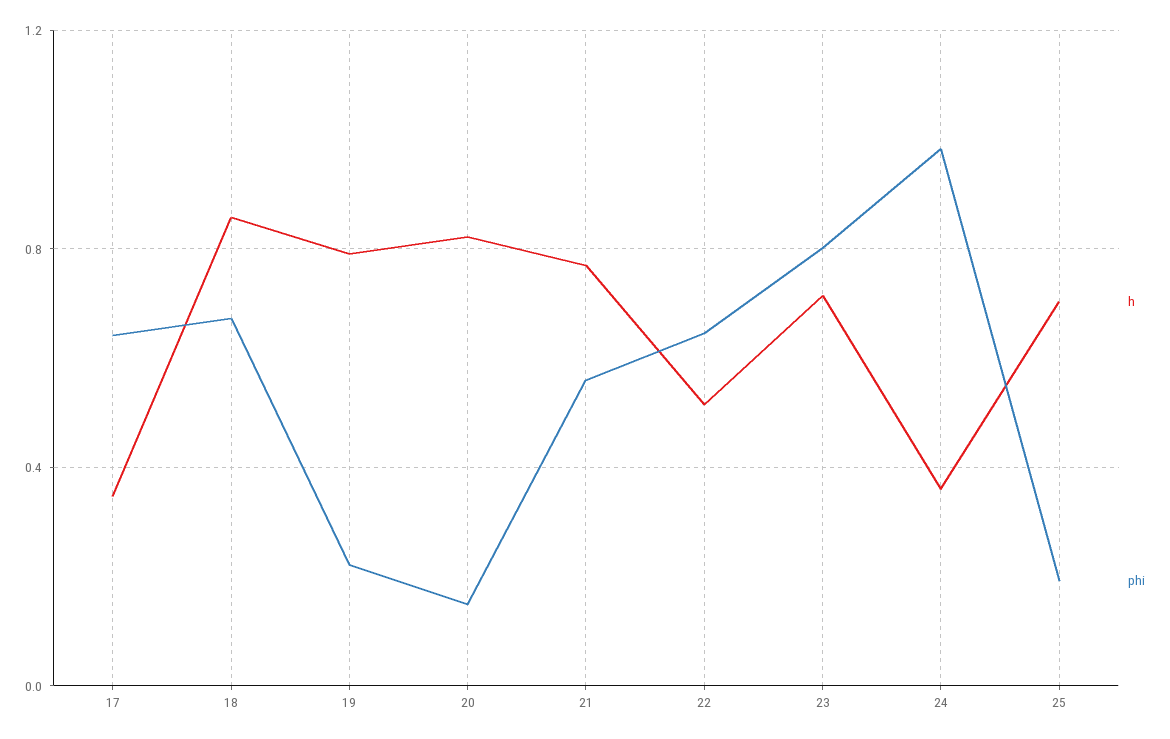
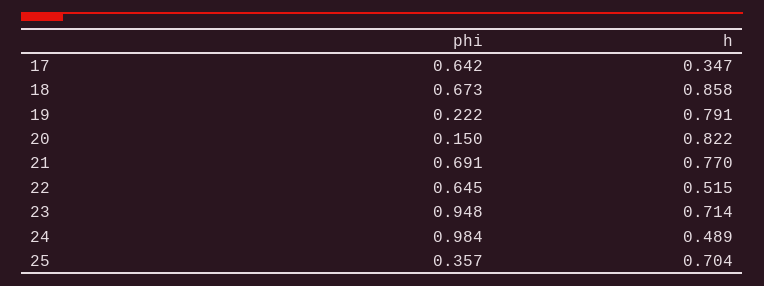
  {
    "h": {
      "17": 0.347,
      "18": 0.858,
      "19": 0.791,
      "20": 0.822,
      "21": 0.77,
      "22": 0.515,
      "23": 0.714,
-     "24": 0.35,
+     "24": 0.489,
      "25": 0.704
    },
    "phi": {
      "17": 0.642,
      "18": 0.673,
      "19": 0.222,
      "20": 0.15,
-     "21": 0.55,
+     "21": 0.691,
      "22": 0.645,
-     "23": 0.8,
+     "23": 0.948,
      "24": 0.984,
-     "25": 0.2
+     "25": 0.357
    }
  }

